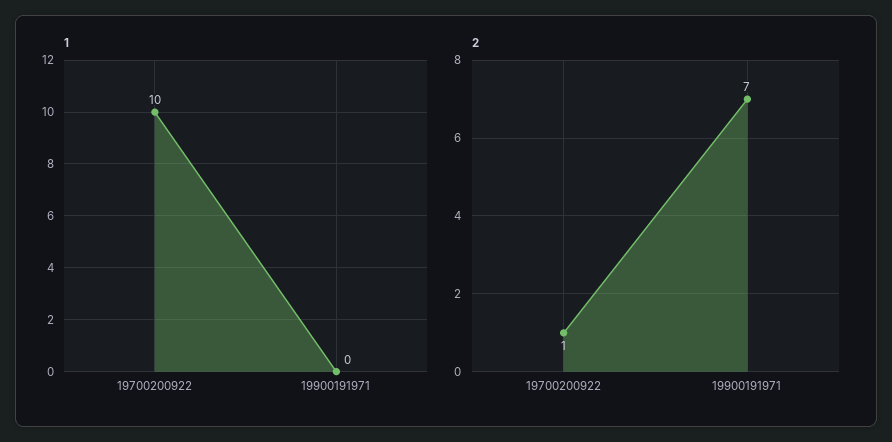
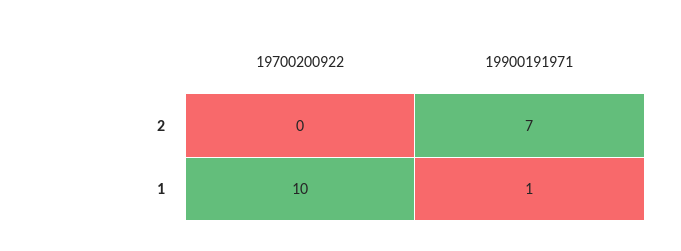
  {
    "1": {
      "19700200922": 10,
-     "19900191971": 0
+     "19900191971": 1
    },
    "2": {
-     "19700200922": 1,
+     "19700200922": 0,
      "19900191971": 7
    }
  }

